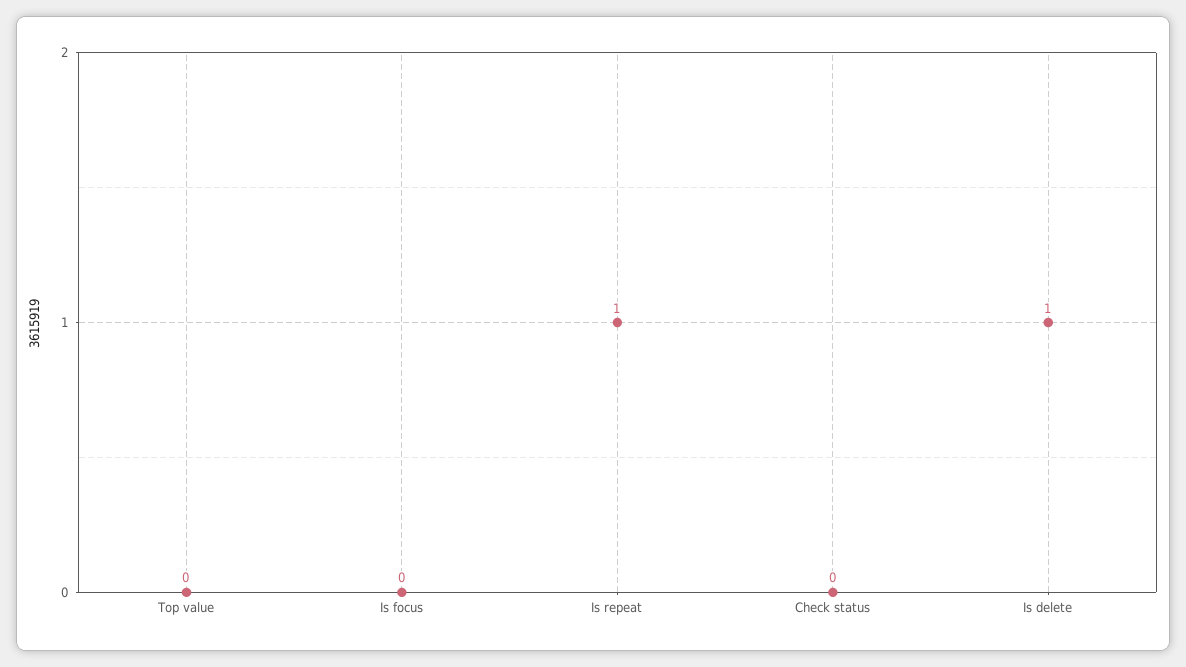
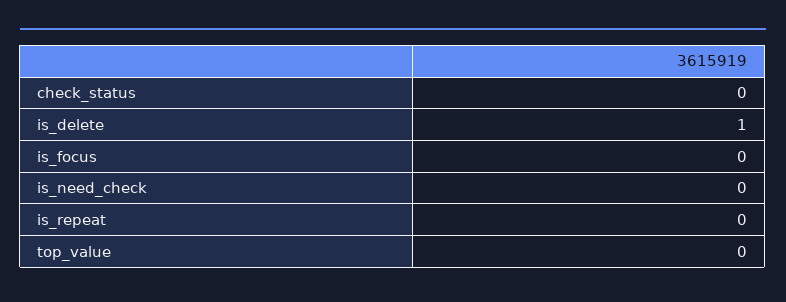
  {
    "Top value": 0,
    "Is focus": 0,
-   "Is repeat": 1,
+   "Is repeat": 0,
    "Check status": 0,
-   "Is delete": 1
+   "Is delete": 1,
+   "is_need_check": 0
  }

